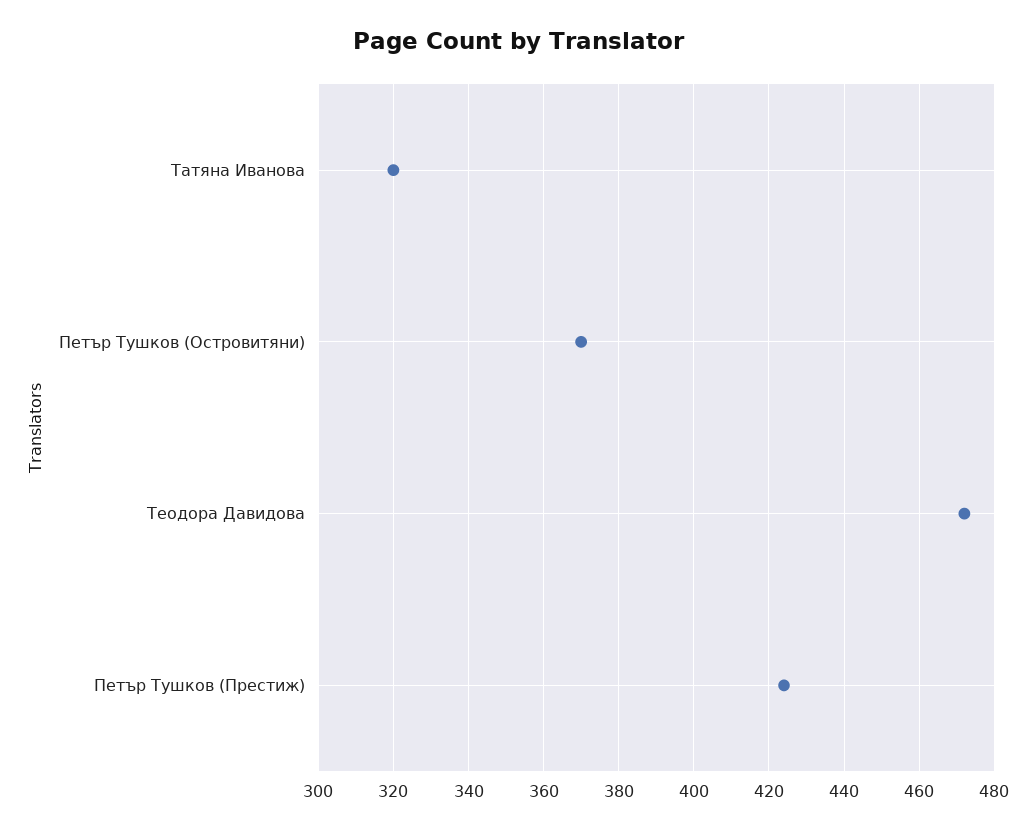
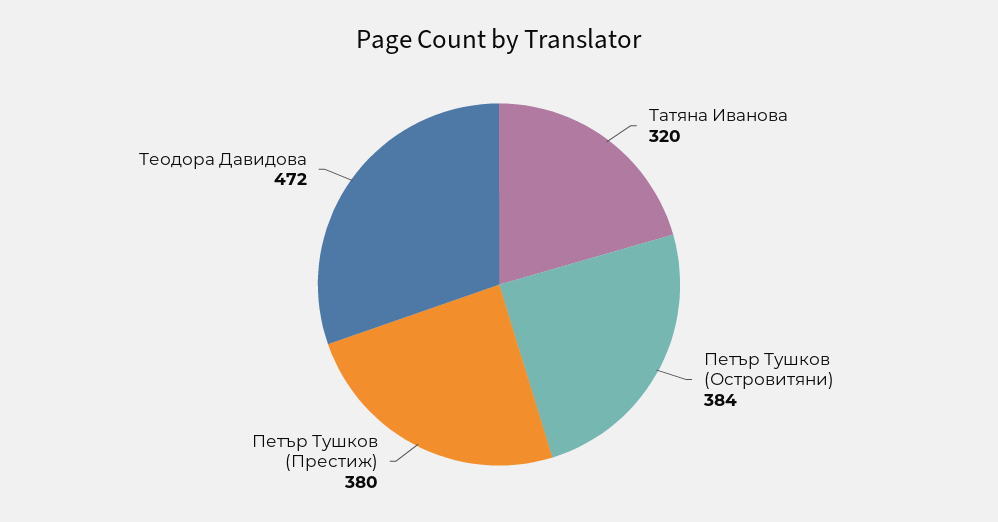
  {
    "Татяна Иванова": 320,
-   "Петър Тушков (Островитяни)": 370,
+   "Петър Тушков (Островитяни)": 384,
    "Теодора Давидова": 472,
-   "Петър Тушков (Престиж)": 425
+   "Петър Тушков (Престиж)": 380
  }

